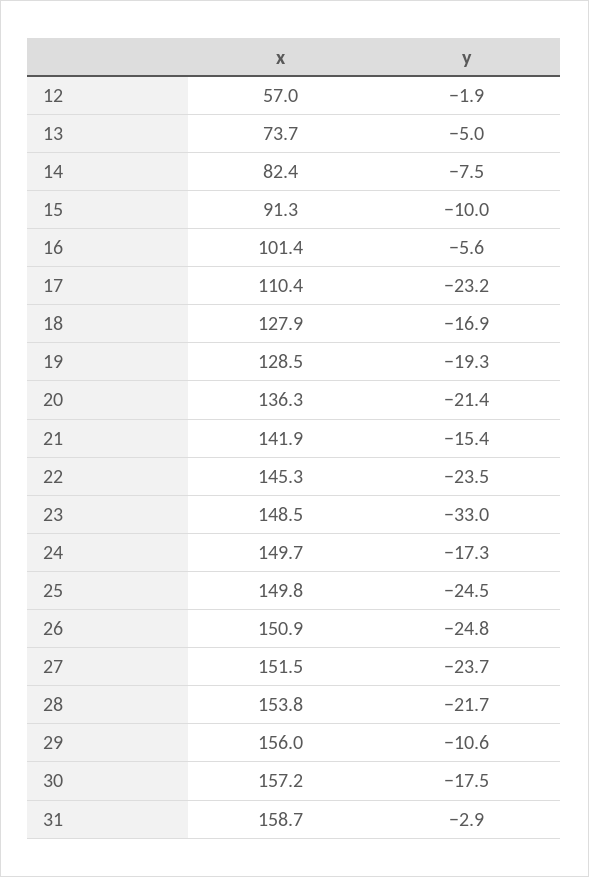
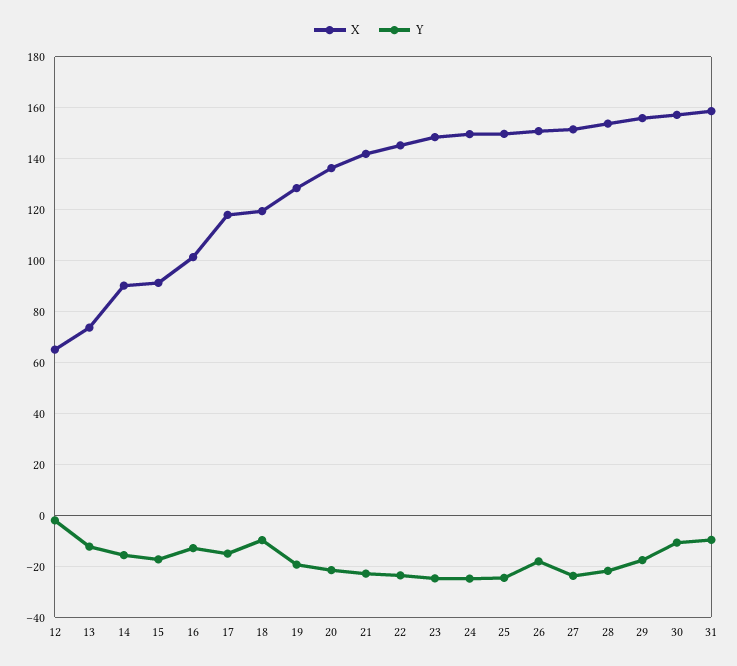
  {
    "x": {
-     "12": 57,
+     "12": 65,
      "13": 73.7,
-     "14": 82.4,
+     "14": 90,
      "15": 91.3,
      "16": 101.4,
-     "17": 110.4,
+     "17": 117.5,
-     "18": 127.9,
+     "18": 120,
      "19": 128.5,
      "20": 136.3,
      "21": 141.9,
      "22": 145.3,
      "23": 148.5,
      "24": 149.7,
      "25": 149.8,
      "26": 150.9,
      "27": 151.5,
      "28": 153.8,
      "29": 156,
      "30": 157.2,
      "31": 158.7
    },
    "y": {
      "12": -1.9,
-     "13": -5,
+     "13": -12.5,
-     "14": -7.5,
+     "14": -15,
-     "15": -10,
+     "15": -17.5,
-     "16": -5.6,
+     "16": -12.5,
-     "17": -23.2,
+     "17": -15,
-     "18": -16.9,
+     "18": -10,
      "19": -19.3,
      "20": -21.4,
-     "21": -15.4,
+     "21": -22.5,
      "22": -23.5,
-     "23": -33,
+     "23": -25,
-     "24": -17.3,
+     "24": -25,
      "25": -24.5,
-     "26": -24.8,
+     "26": -17.5,
      "27": -23.7,
      "28": -21.7,
-     "29": -10.6,
+     "29": -17.5,
-     "30": -17.5,
+     "30": -10,
-     "31": -2.9
+     "31": -10
    }
  }

